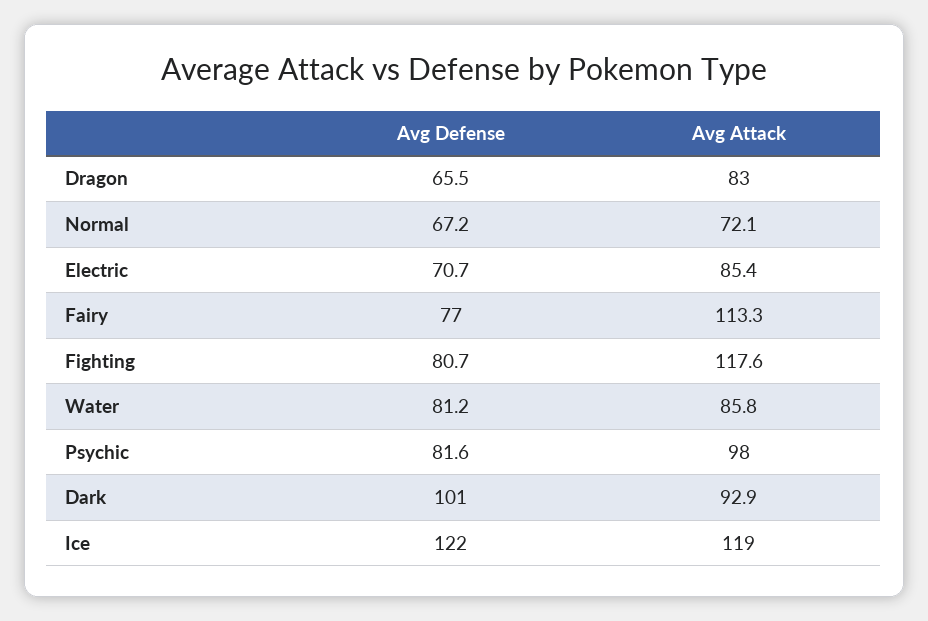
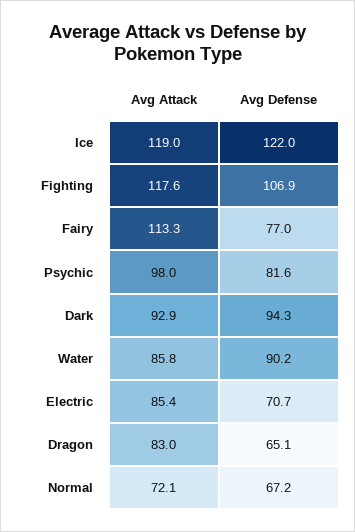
  {
    "Avg Defense": {
-     "Dragon": 65.5,
+     "Dragon": 65.1,
      "Normal": 67.2,
      "Electric": 70.7,
      "Fairy": 77,
-     "Fighting": 80.7,
+     "Fighting": 106.9,
-     "Water": 81.2,
+     "Water": 90.2,
      "Psychic": 81.6,
-     "Dark": 101,
+     "Dark": 94.3,
      "Ice": 122
    },
    "Avg Attack": {
      "Dragon": 83,
      "Normal": 72.1,
      "Electric": 85.4,
      "Fairy": 113.3,
      "Fighting": 117.6,
      "Water": 85.8,
      "Psychic": 98,
      "Dark": 92.9,
      "Ice": 119
    }
  }

